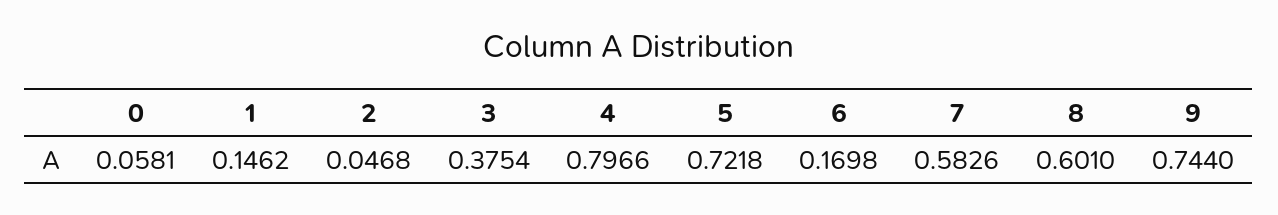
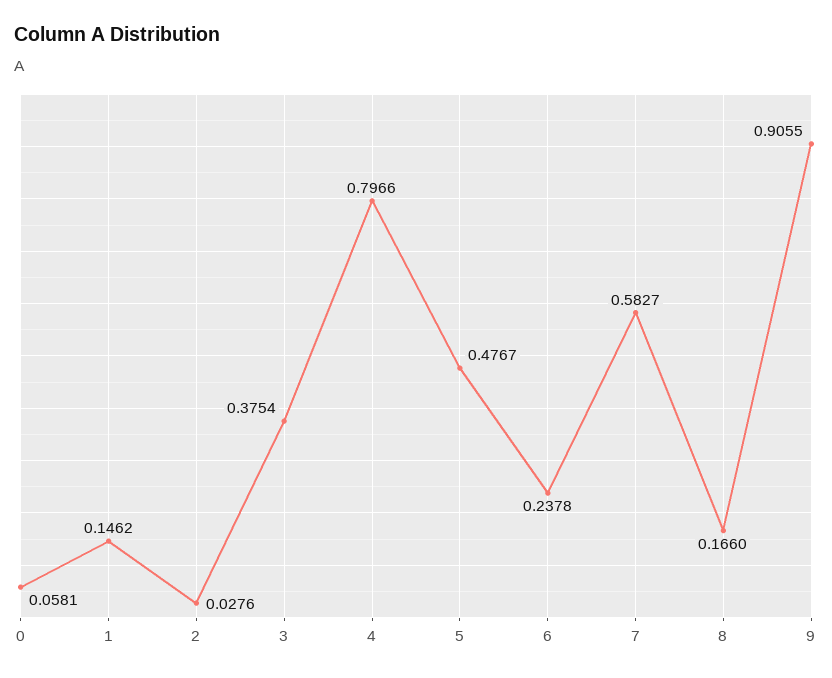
  {
    "0": 0.0581,
    "1": 0.1462,
-   "2": 0.0468,
+   "2": 0.0276,
    "3": 0.3754,
    "4": 0.7966,
-   "5": 0.7218,
+   "5": 0.4767,
-   "6": 0.1698,
+   "6": 0.2378,
-   "7": 0.5826,
+   "7": 0.5827,
-   "8": 0.601,
+   "8": 0.166,
-   "9": 0.744
+   "9": 0.9055
  }

